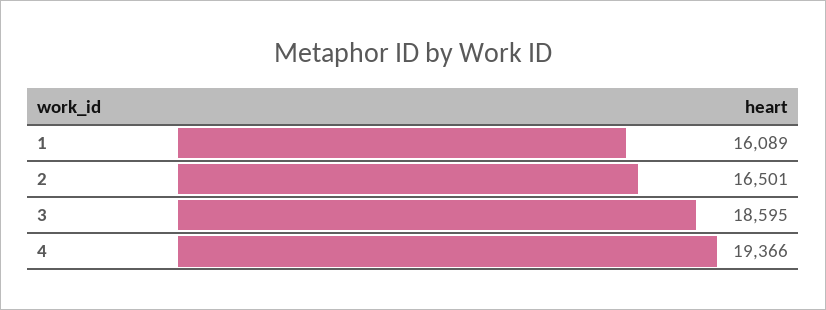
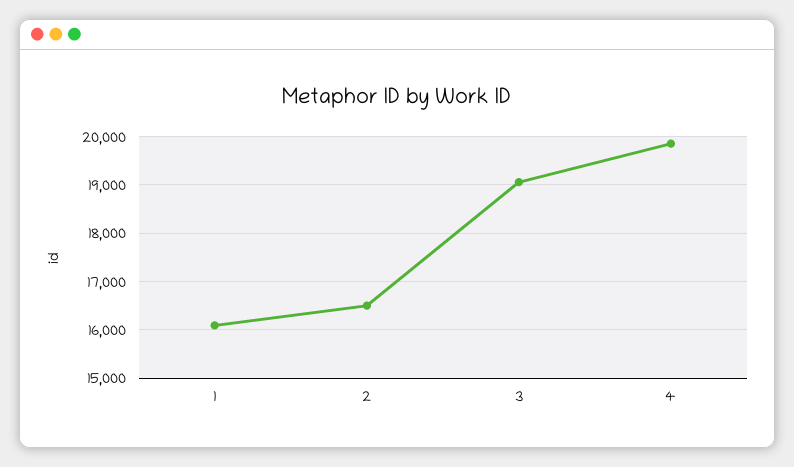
  {
    "1": 16089,
    "2": 16501,
-   "3": 18595,
+   "3": 19000,
-   "4": 19366
+   "4": 19800
  }

